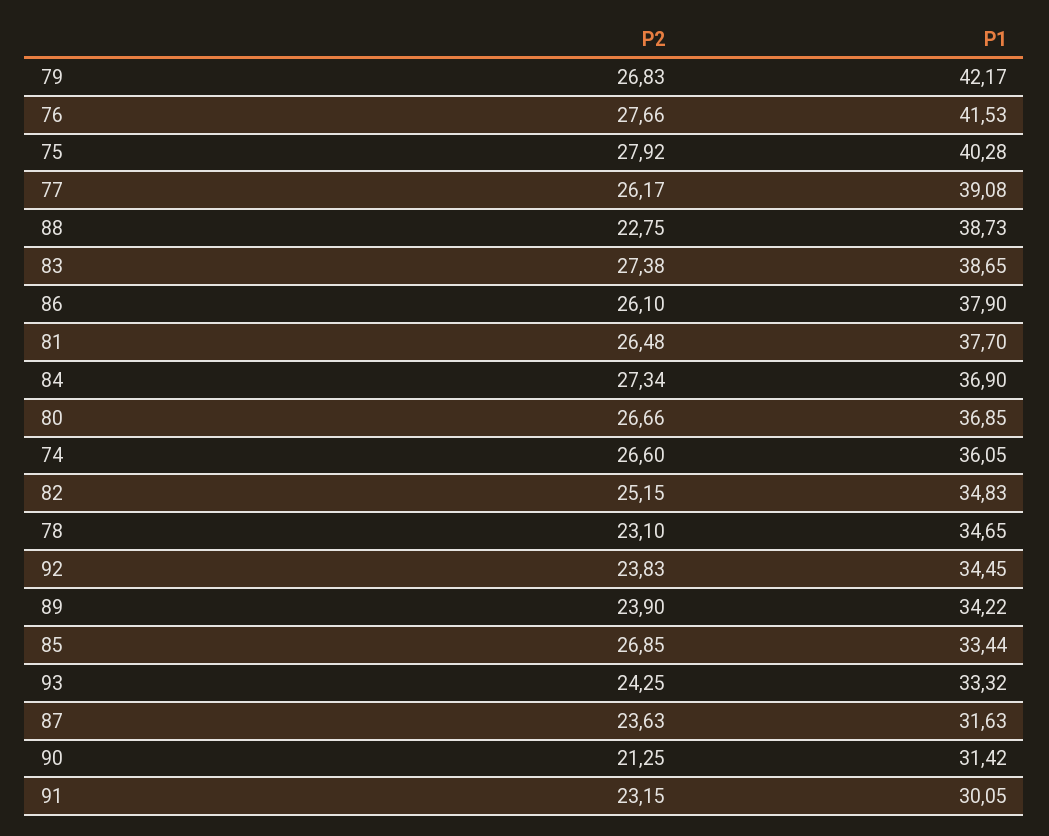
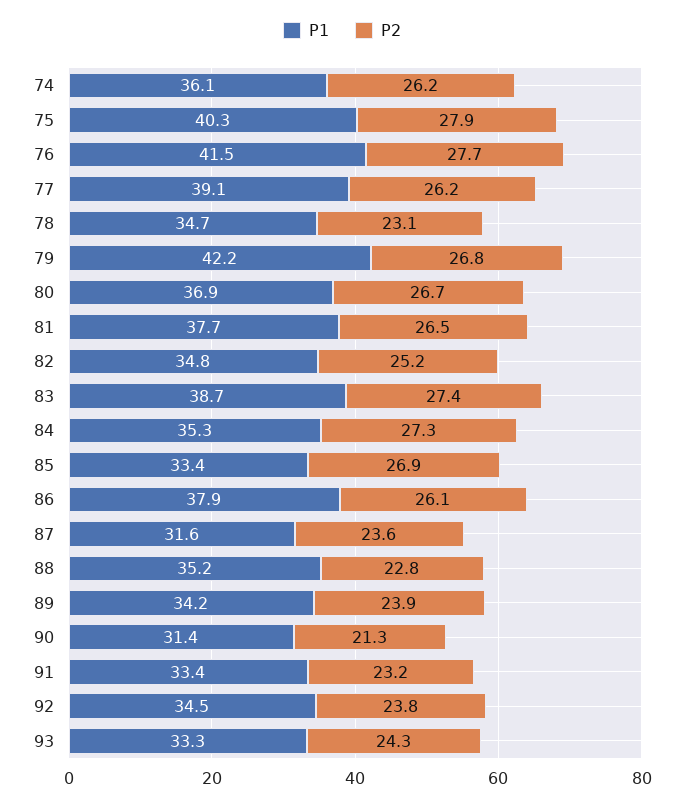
  {
    "P2": {
      "79": 26.83,
      "76": 27.66,
      "75": 27.92,
      "77": 26.17,
      "88": 22.75,
      "83": 27.38,
      "86": 26.1,
      "81": 26.48,
      "84": 27.34,
      "80": 26.66,
-     "74": 26.6,
+     "74": 26.2,
      "82": 25.15,
      "78": 23.1,
      "92": 23.83,
      "89": 23.9,
      "85": 26.85,
      "93": 24.25,
      "87": 23.63,
      "90": 21.25,
      "91": 23.15
    },
    "P1": {
      "79": 42.17,
      "76": 41.53,
      "75": 40.28,
      "77": 39.08,
-     "88": 38.73,
+     "88": 35.2,
      "83": 38.65,
      "86": 37.9,
      "81": 37.7,
-     "84": 36.9,
+     "84": 35.3,
      "80": 36.85,
      "74": 36.05,
      "82": 34.83,
      "78": 34.65,
      "92": 34.45,
      "89": 34.22,
      "85": 33.44,
      "93": 33.32,
      "87": 31.63,
      "90": 31.42,
-     "91": 30.05
+     "91": 33.4
    }
  }

